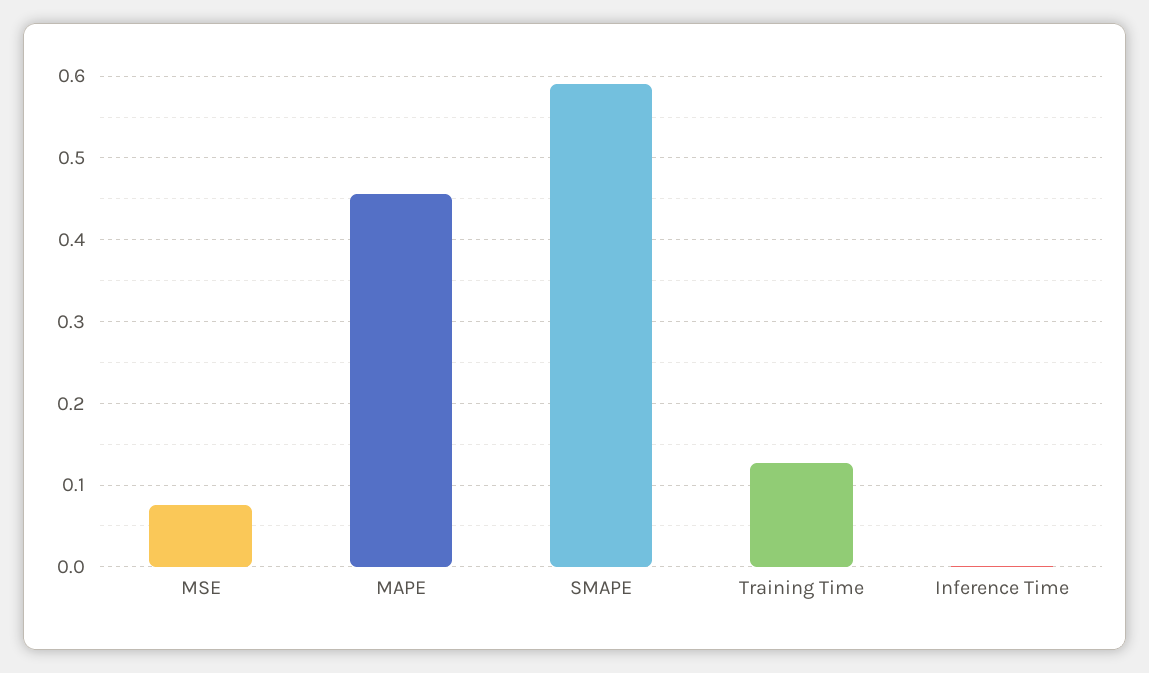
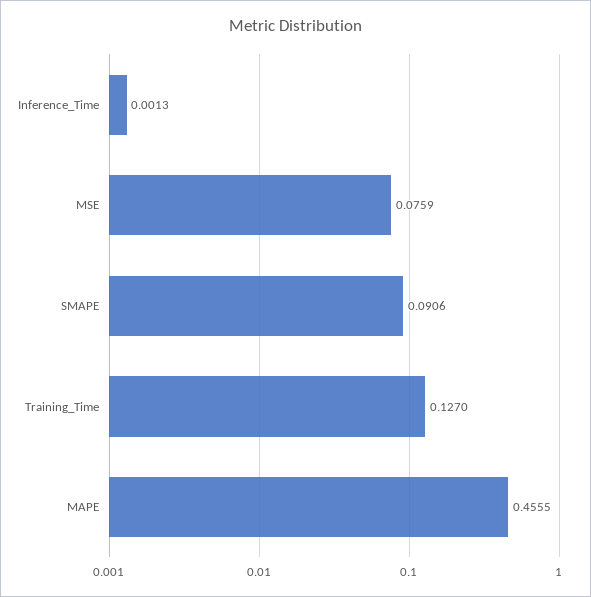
  {
    "MSE": 0.0759,
    "MAPE": 0.4555,
-   "SMAPE": 0.59,
+   "SMAPE": 0.0906,
    "Training Time": 0.127,
    "Inference Time": 0.0013
  }

